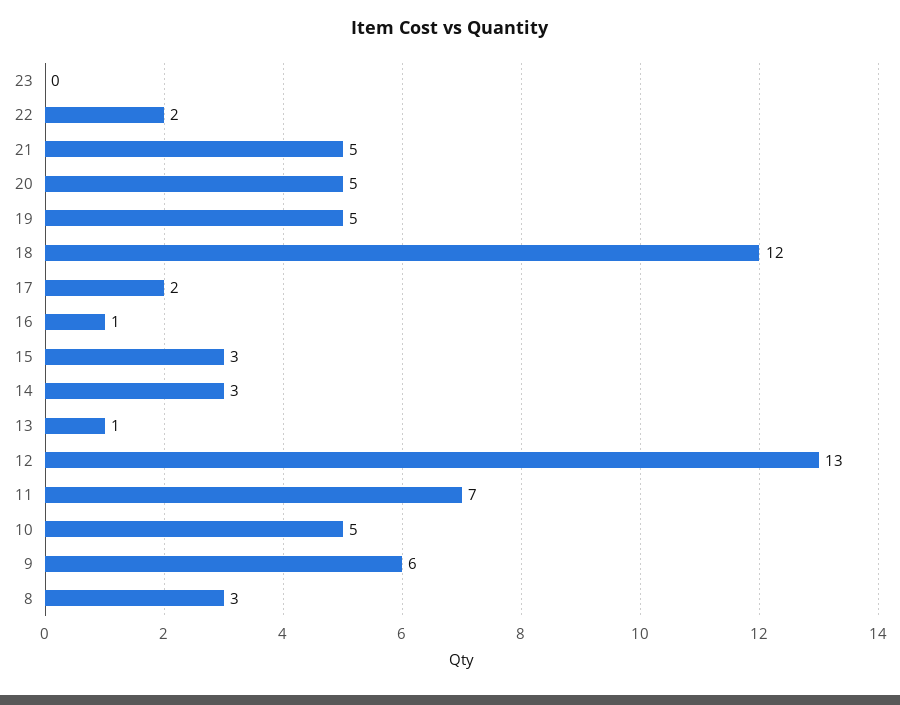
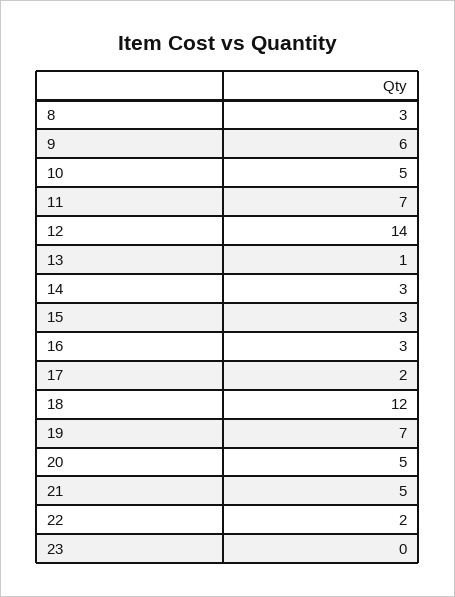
  {
    "23": 0,
    "22": 2,
    "21": 5,
    "20": 5,
-   "19": 5,
+   "19": 7,
    "18": 12,
    "17": 2,
-   "16": 1,
+   "16": 3,
    "15": 3,
    "14": 3,
    "13": 1,
-   "12": 13,
+   "12": 14,
    "11": 7,
    "10": 5,
    "9": 6,
    "8": 3
  }

